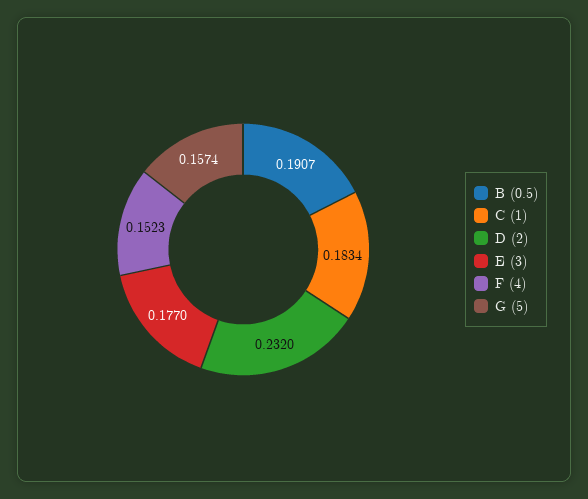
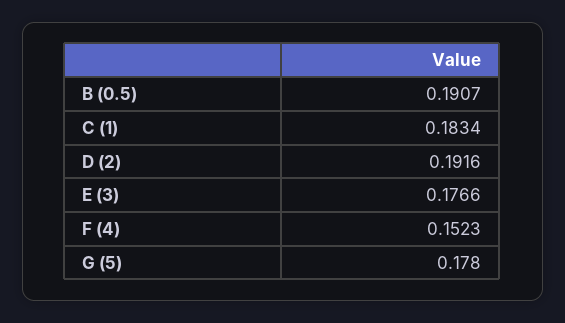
  {
    "B (0.5)": 0.1907,
    "C (1)": 0.1834,
-   "D (2)": 0.232,
+   "D (2)": 0.1916,
-   "E (3)": 0.177,
+   "E (3)": 0.1766,
    "F (4)": 0.1523,
-   "G (5)": 0.1574
+   "G (5)": 0.178
  }

